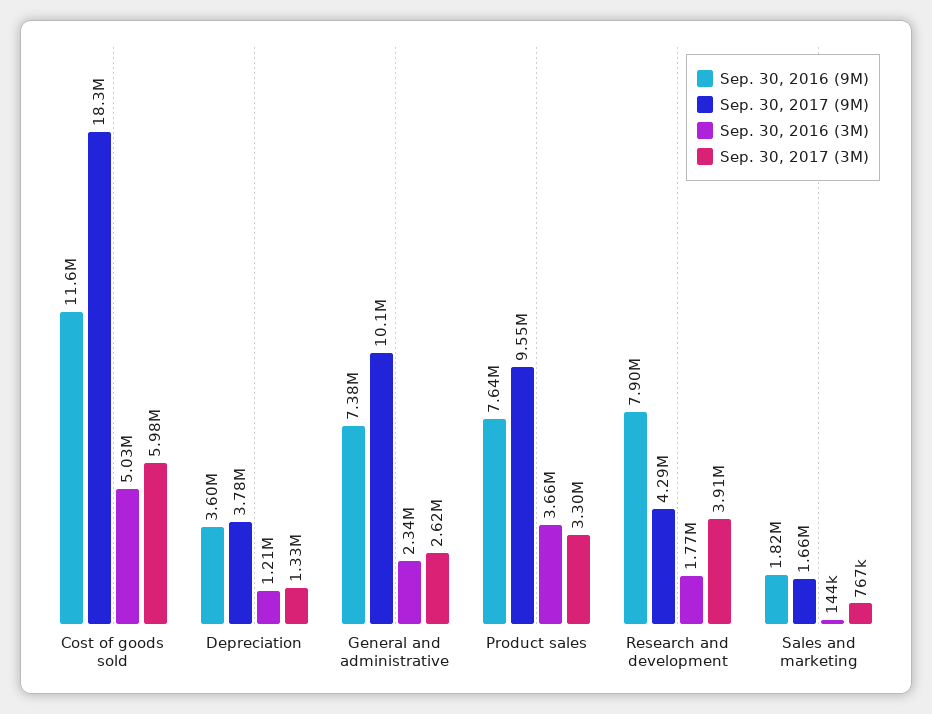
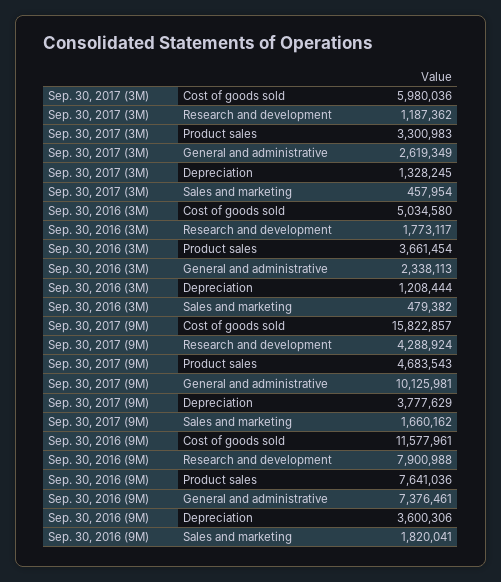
  {
    "Sep. 30, 2016 (9M)": {
      "Cost of goods sold": 11577961,
      "Depreciation": 3600306,
      "General and administrative": 7376461,
      "Product sales": 7641036,
      "Research and development": 7900988,
      "Sales and marketing": 1820041
    },
    "Sep. 30, 2017 (9M)": {
-     "Cost of goods sold": 18300000,
+     "Cost of goods sold": 15822857,
      "Depreciation": 3777629,
      "General and administrative": 10125981,
-     "Product sales": 9550000,
+     "Product sales": 4683543,
      "Research and development": 4288924,
      "Sales and marketing": 1660162
    },
    "Sep. 30, 2016 (3M)": {
      "Cost of goods sold": 5034580,
      "Depreciation": 1208444,
      "General and administrative": 2338113,
      "Product sales": 3661454,
      "Research and development": 1773117,
-     "Sales and marketing": 144000
+     "Sales and marketing": 479382
    },
    "Sep. 30, 2017 (3M)": {
      "Cost of goods sold": 5980036,
      "Depreciation": 1328245,
      "General and administrative": 2619349,
      "Product sales": 3300983,
-     "Research and development": 3910000,
+     "Research and development": 1187362,
-     "Sales and marketing": 767000
+     "Sales and marketing": 457954
    }
  }

